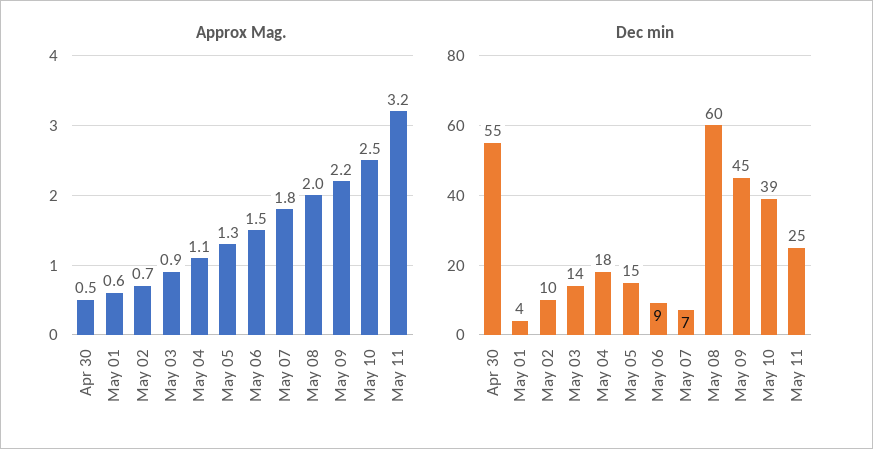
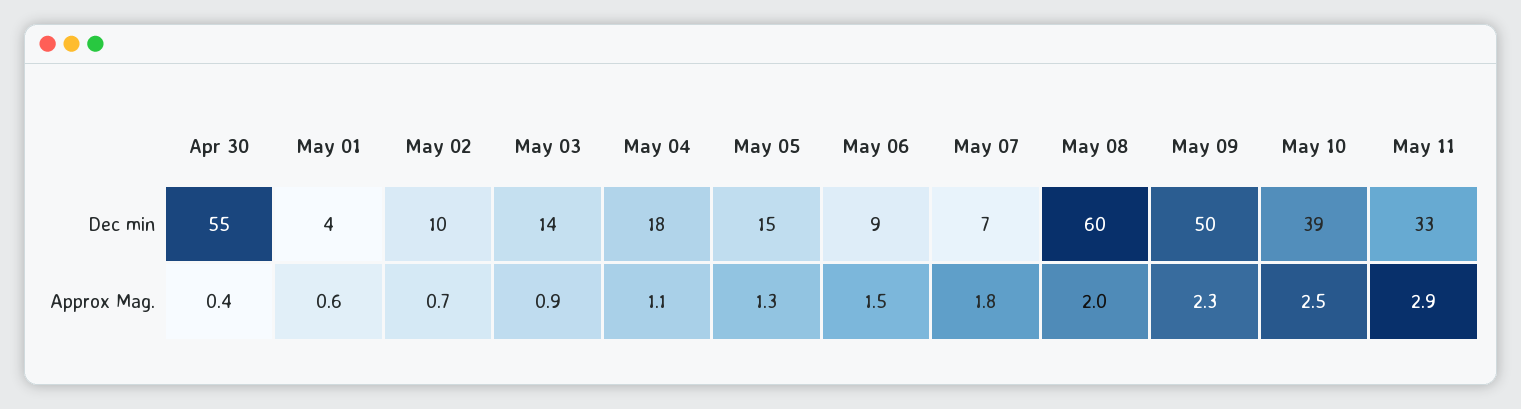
  {
    "Approx Mag.": {
-     "Apr 30": 0.5,
+     "Apr 30": 0.4,
      "May 01": 0.6,
      "May 02": 0.7,
      "May 03": 0.9,
      "May 04": 1.1,
      "May 05": 1.3,
      "May 06": 1.5,
      "May 07": 1.8,
      "May 08": 2,
-     "May 09": 2.2,
+     "May 09": 2.3,
      "May 10": 2.5,
-     "May 11": 3.2
+     "May 11": 2.9
    },
    "Dec min": {
      "Apr 30": 55,
      "May 01": 4,
      "May 02": 10,
      "May 03": 14,
      "May 04": 18,
      "May 05": 15,
      "May 06": 9,
      "May 07": 7,
      "May 08": 60,
-     "May 09": 45,
+     "May 09": 50,
      "May 10": 39,
-     "May 11": 25
+     "May 11": 33
    }
  }

